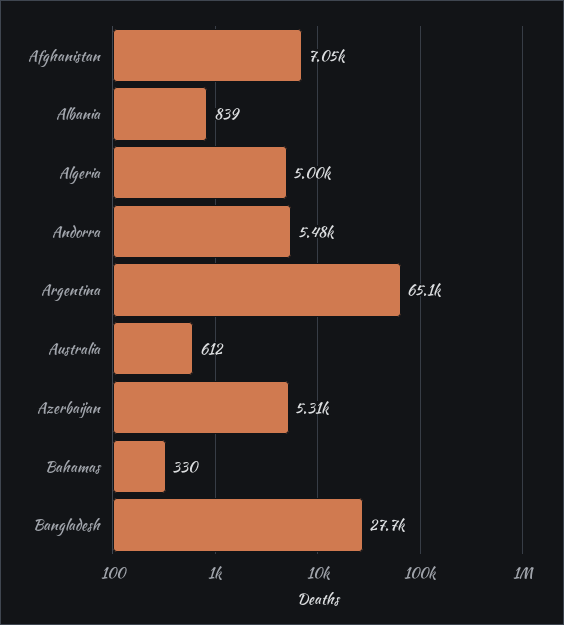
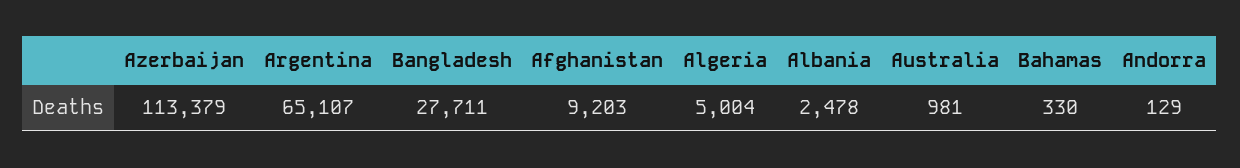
  {
-   "Afghanistan": 7050,
+   "Afghanistan": 9203,
-   "Albania": 839,
+   "Albania": 2478,
    "Algeria": 5004,
-   "Andorra": 5480,
+   "Andorra": 129,
    "Argentina": 65107,
-   "Australia": 612,
+   "Australia": 981,
-   "Azerbaijan": 5310,
+   "Azerbaijan": 113379,
    "Bahamas": 330,
    "Bangladesh": 27711
  }

